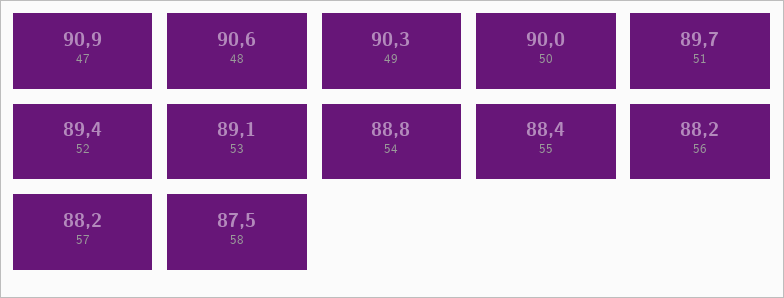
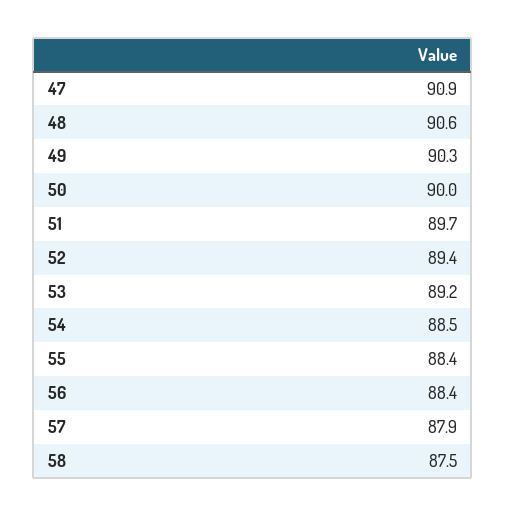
  {
    "47": 90.9,
    "48": 90.6,
    "49": 90.3,
    "50": 90,
    "51": 89.7,
    "52": 89.4,
-   "53": 89.1,
+   "53": 89.2,
-   "54": 88.8,
+   "54": 88.5,
    "55": 88.4,
-   "56": 88.2,
+   "56": 88.4,
-   "57": 88.2,
+   "57": 87.9,
    "58": 87.5
  }

